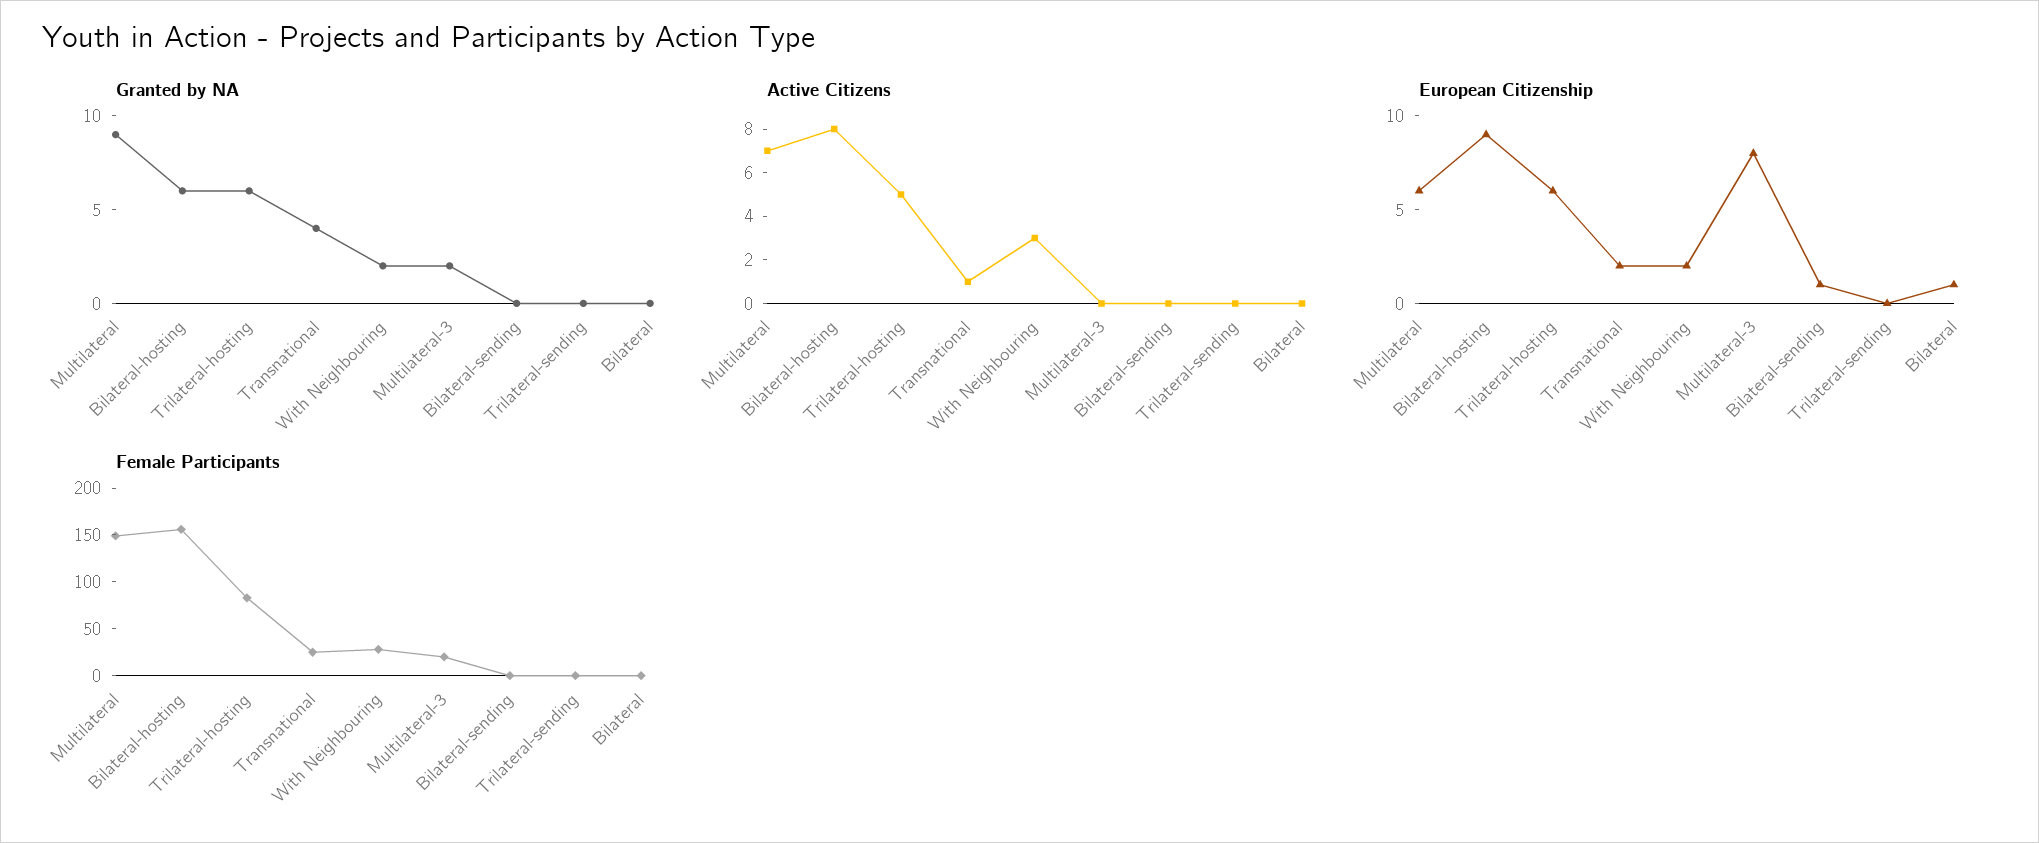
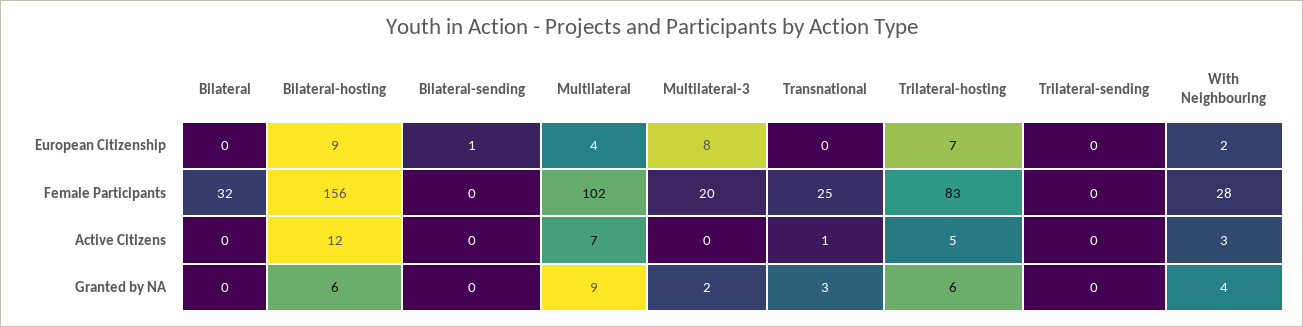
  {
    "Granted by NA": {
      "Multilateral": 9,
      "Bilateral-hosting": 6,
      "Trilateral-hosting": 6,
-     "Transnational": 4,
+     "Transnational": 3,
-     "With Neighbouring": 2,
+     "With Neighbouring": 4,
      "Multilateral-3": 2,
      "Bilateral-sending": 0,
      "Trilateral-sending": 0,
      "Bilateral": 0
    },
    "Active Citizens": {
      "Multilateral": 7,
-     "Bilateral-hosting": 8,
+     "Bilateral-hosting": 12,
      "Trilateral-hosting": 5,
      "Transnational": 1,
      "With Neighbouring": 3,
      "Multilateral-3": 0,
      "Bilateral-sending": 0,
      "Trilateral-sending": 0,
      "Bilateral": 0
    },
    "European Citizenship": {
-     "Multilateral": 6,
+     "Multilateral": 4,
      "Bilateral-hosting": 9,
-     "Trilateral-hosting": 6,
+     "Trilateral-hosting": 7,
-     "Transnational": 2,
+     "Transnational": 0,
      "With Neighbouring": 2,
      "Multilateral-3": 8,
      "Bilateral-sending": 1,
      "Trilateral-sending": 0,
-     "Bilateral": 1
+     "Bilateral": 0
    },
    "Female Participants": {
-     "Multilateral": 150,
+     "Multilateral": 102,
      "Bilateral-hosting": 156,
      "Trilateral-hosting": 83,
      "Transnational": 25,
      "With Neighbouring": 28,
      "Multilateral-3": 20,
      "Bilateral-sending": 0,
      "Trilateral-sending": 0,
-     "Bilateral": 0
+     "Bilateral": 32
    }
  }

